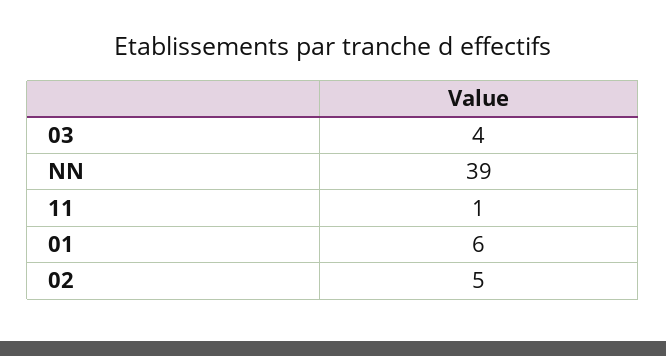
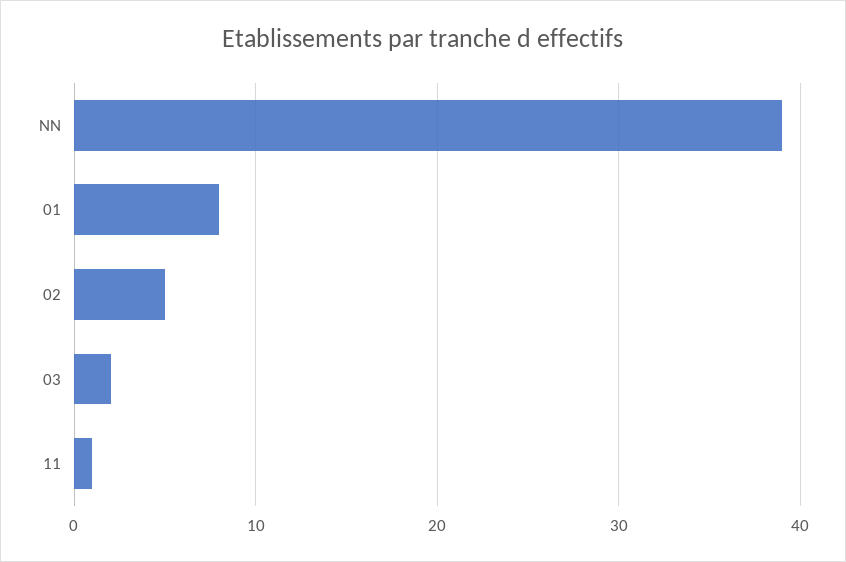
  {
-   "03": 4,
+   "03": 2,
    "NN": 39,
    "11": 1,
-   "01": 6,
+   "01": 8,
    "02": 5
  }

